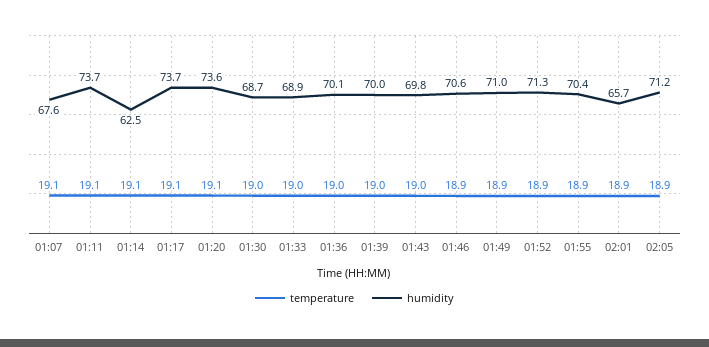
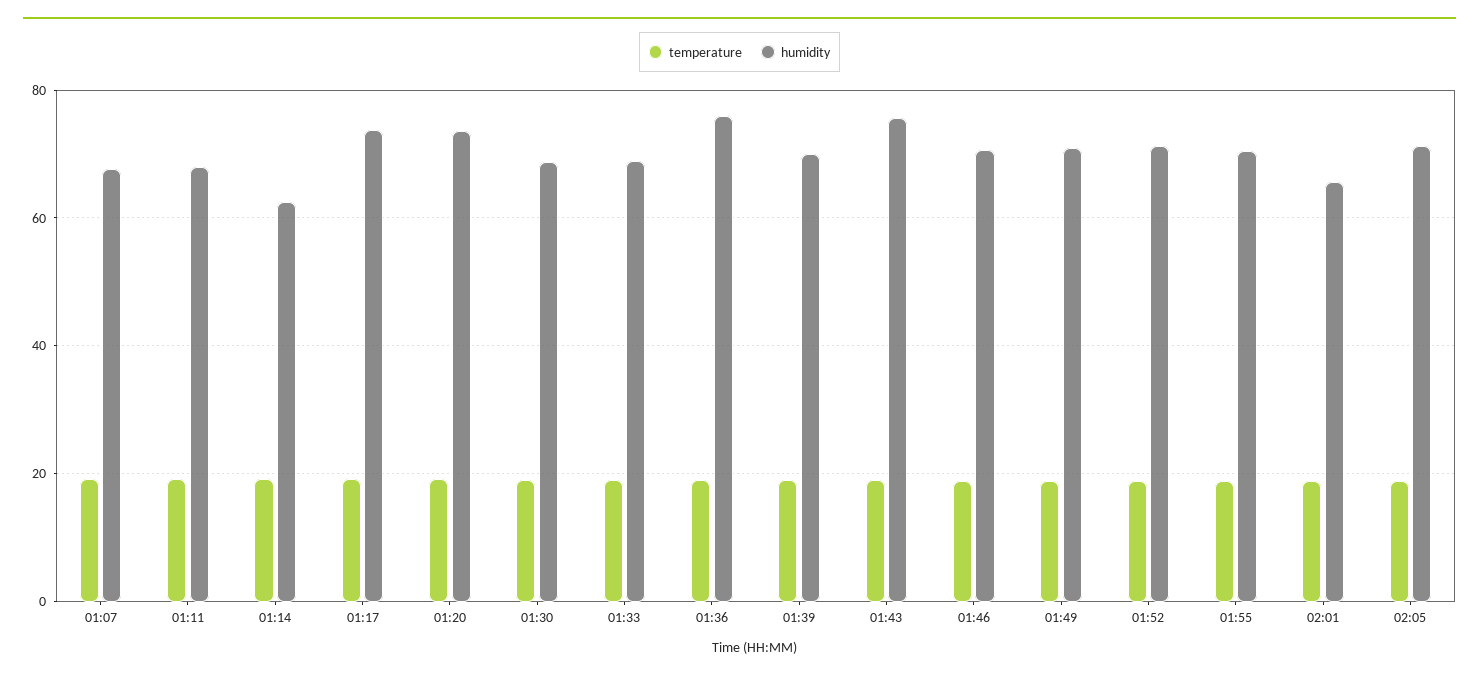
  {
    "temperature": {
      "01:07": 19.1,
      "01:11": 19.1,
      "01:14": 19.1,
      "01:17": 19.1,
      "01:20": 19.1,
      "01:30": 19,
      "01:33": 19,
      "01:36": 19,
      "01:39": 19,
      "01:43": 19,
      "01:46": 18.9,
      "01:49": 18.9,
      "01:52": 18.9,
      "01:55": 18.9,
      "02:01": 18.9,
      "02:05": 18.9
    },
    "humidity": {
      "01:07": 67.6,
-     "01:11": 73.7,
+     "01:11": 68,
      "01:14": 62.5,
      "01:17": 73.7,
      "01:20": 73.6,
      "01:30": 68.7,
      "01:33": 68.9,
-     "01:36": 70.1,
+     "01:36": 76,
      "01:39": 70,
-     "01:43": 69.8,
+     "01:43": 76,
      "01:46": 70.6,
      "01:49": 71,
      "01:52": 71.3,
      "01:55": 70.4,
      "02:01": 65.7,
      "02:05": 71.2
    }
  }

